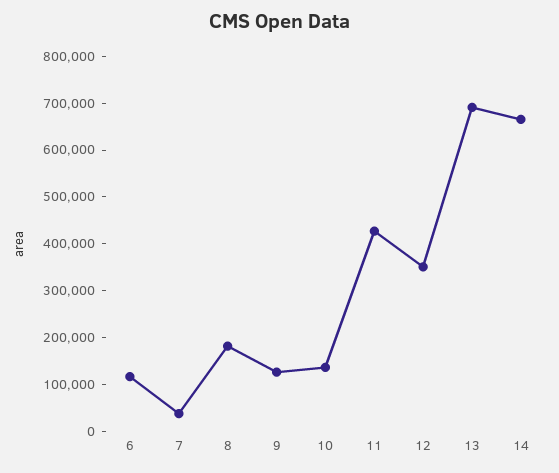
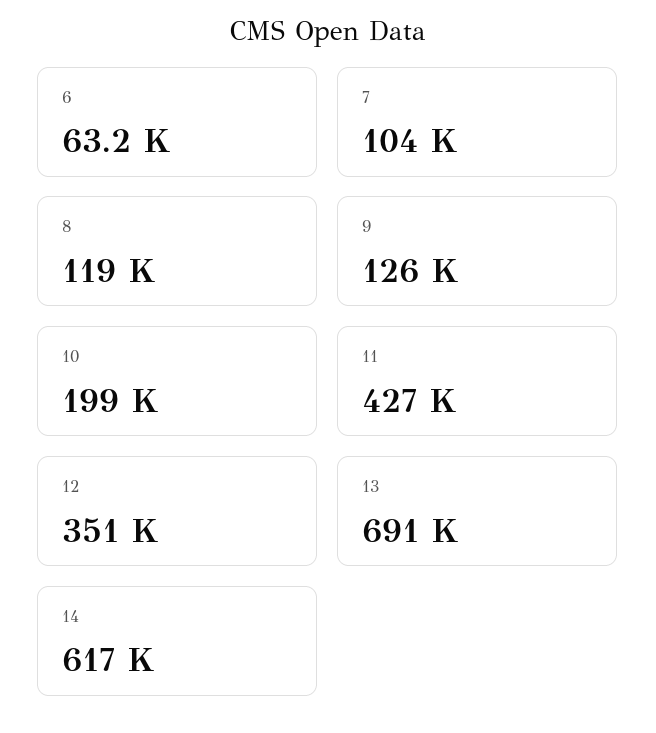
  {
-   "6": 120000,
+   "6": 63200,
-   "7": 40000,
+   "7": 104000,
-   "8": 180000,
+   "8": 119000,
    "9": 126000,
-   "10": 140000,
+   "10": 199000,
    "11": 427000,
    "12": 351000,
    "13": 691000,
-   "14": 660000
+   "14": 617000
  }

